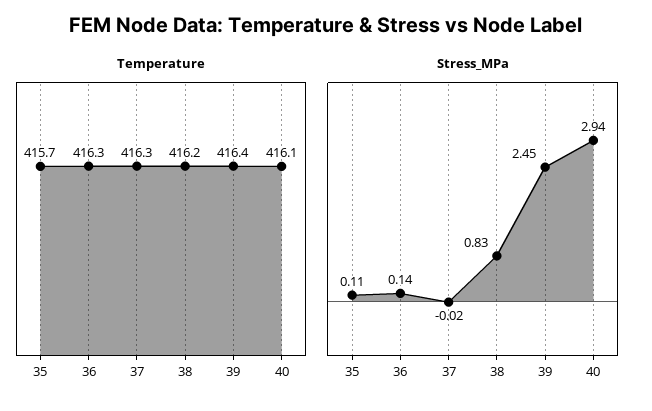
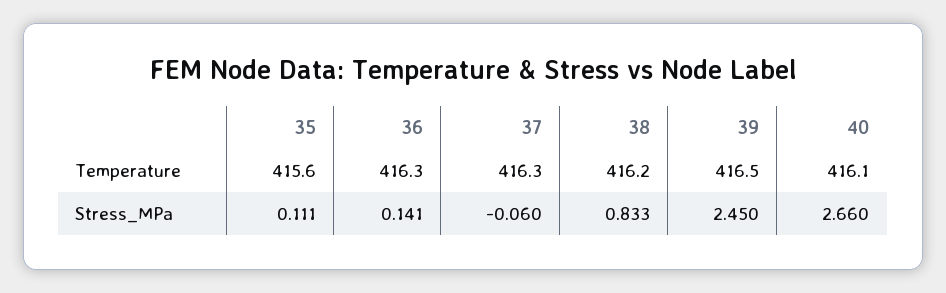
  {
    "Temperature": {
-     "35": 415.7,
+     "35": 415.6,
      "36": 416.3,
      "37": 416.3,
      "38": 416.2,
-     "39": 416.4,
+     "39": 416.5,
      "40": 416.1
    },
    "Stress_MPa": {
      "35": 0.111,
      "36": 0.141,
-     "37": -0.02,
+     "37": -0.06,
      "38": 0.833,
      "39": 2.45,
-     "40": 2.94
+     "40": 2.66
    }
  }

